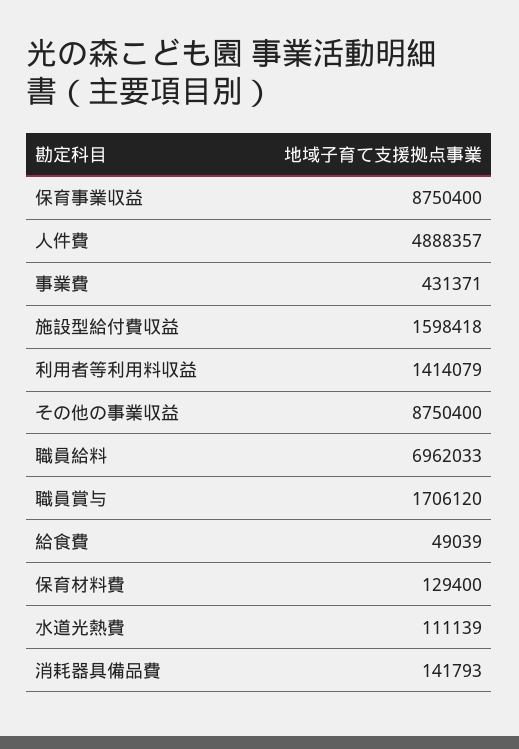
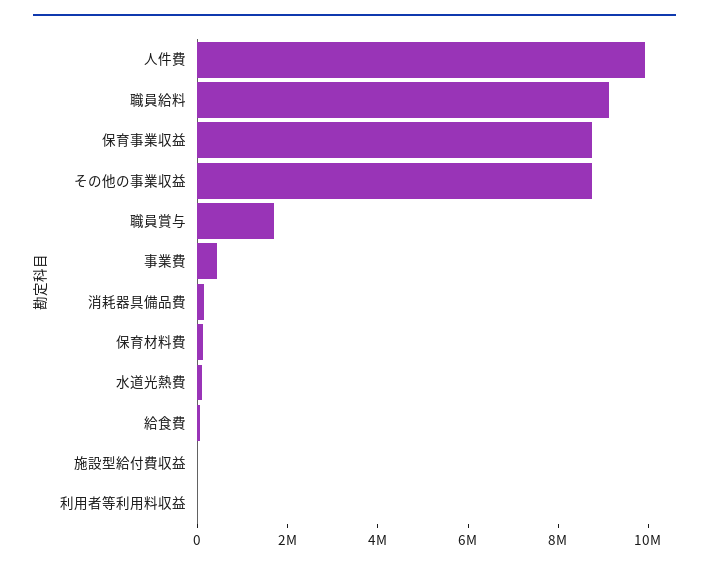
  {
    "保育事業収益": 8750400,
-   "人件費": 4888357,
+   "人件費": 10000000,
    "事業費": 431371,
-   "施設型給付費収益": 1598418,
+   "施設型給付費収益": 0,
-   "利用者等利用料収益": 1414079,
+   "利用者等利用料収益": 0,
    "その他の事業収益": 8750400,
-   "職員給料": 6962033,
+   "職員給料": 9000000,
    "職員賞与": 1706120,
    "給食費": 49039,
    "保育材料費": 129400,
    "水道光熱費": 111139,
    "消耗器具備品費": 141793
  }

